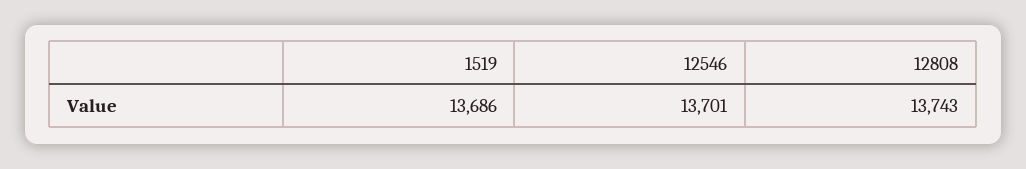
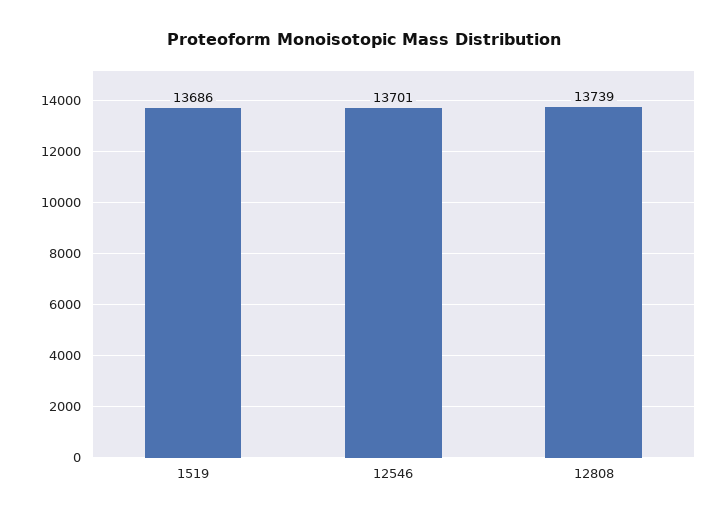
  {
    "1519": 13686,
    "12546": 13701,
-   "12808": 13743
+   "12808": 13739
  }

